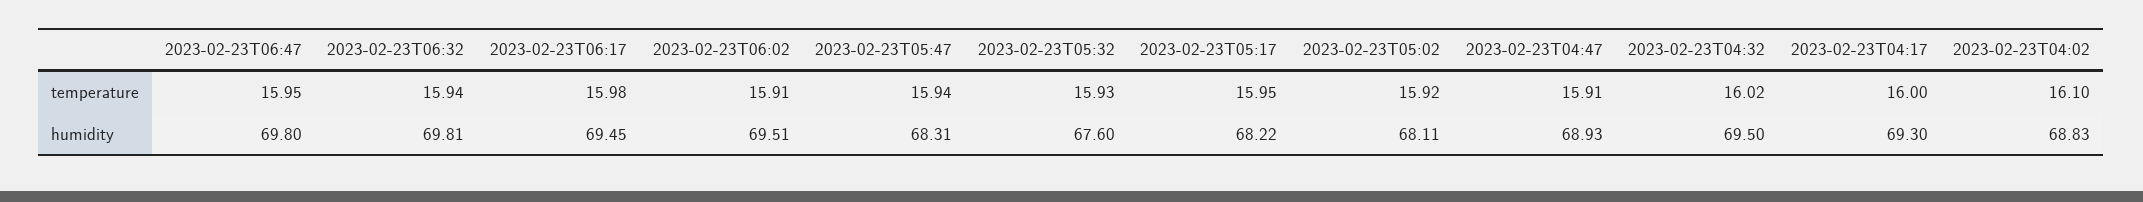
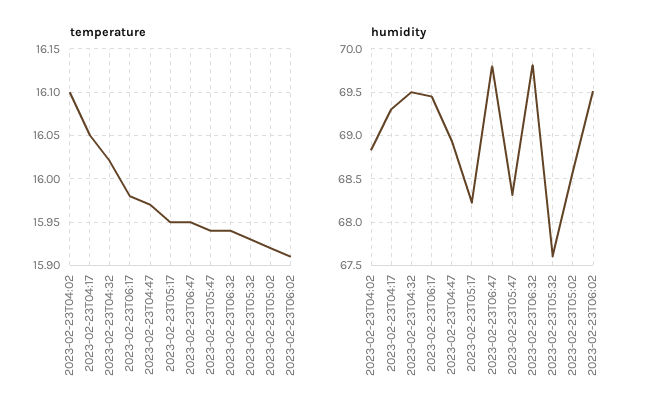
  {
    "temperature": {
      "2023-02-23T06:47": 15.95,
      "2023-02-23T06:32": 15.94,
      "2023-02-23T06:17": 15.98,
      "2023-02-23T06:02": 15.91,
      "2023-02-23T05:47": 15.94,
      "2023-02-23T05:32": 15.93,
      "2023-02-23T05:17": 15.95,
      "2023-02-23T05:02": 15.92,
-     "2023-02-23T04:47": 15.91,
+     "2023-02-23T04:47": 15.97,
      "2023-02-23T04:32": 16.02,
-     "2023-02-23T04:17": 16,
+     "2023-02-23T04:17": 16.05,
      "2023-02-23T04:02": 16.1
    },
    "humidity": {
      "2023-02-23T06:47": 69.8,
      "2023-02-23T06:32": 69.81,
      "2023-02-23T06:17": 69.45,
      "2023-02-23T06:02": 69.51,
      "2023-02-23T05:47": 68.31,
      "2023-02-23T05:32": 67.6,
      "2023-02-23T05:17": 68.22,
-     "2023-02-23T05:02": 68.11,
+     "2023-02-23T05:02": 68.6,
      "2023-02-23T04:47": 68.93,
      "2023-02-23T04:32": 69.5,
      "2023-02-23T04:17": 69.3,
      "2023-02-23T04:02": 68.83
    }
  }

